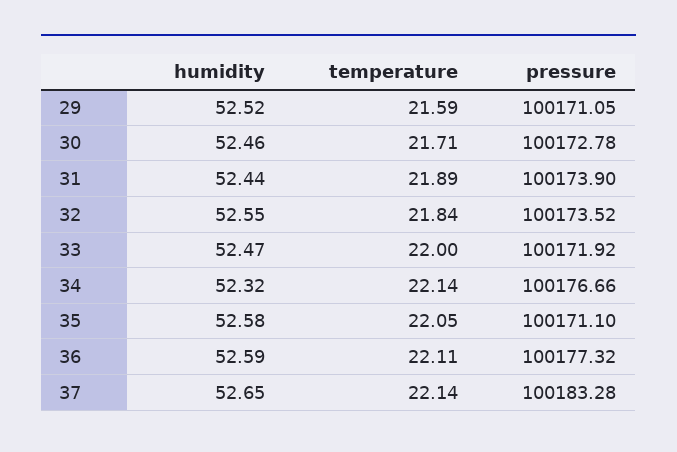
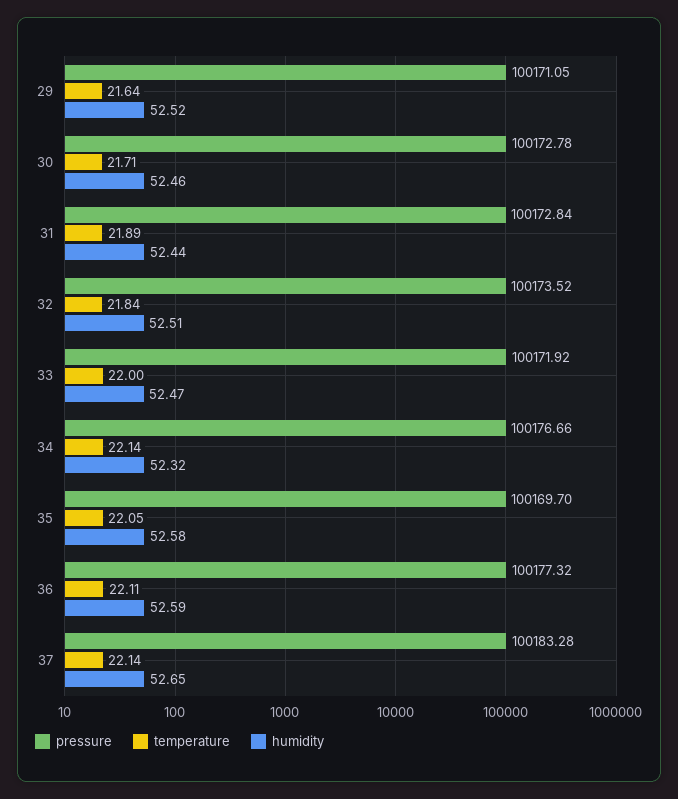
  {
    "humidity": {
      "29": 52.52,
      "30": 52.46,
      "31": 52.44,
-     "32": 52.55,
+     "32": 52.51,
      "33": 52.47,
      "34": 52.32,
      "35": 52.58,
      "36": 52.59,
      "37": 52.65
    },
    "temperature": {
-     "29": 21.59,
+     "29": 21.64,
      "30": 21.71,
      "31": 21.89,
      "32": 21.84,
      "33": 22,
      "34": 22.14,
      "35": 22.05,
      "36": 22.11,
      "37": 22.14
    },
    "pressure": {
      "29": 100171.05,
      "30": 100172.78,
-     "31": 100173.9,
+     "31": 100172.84,
      "32": 100173.52,
      "33": 100171.92,
      "34": 100176.66,
-     "35": 100171.1,
+     "35": 100169.7,
      "36": 100177.32,
      "37": 100183.28
    }
  }

